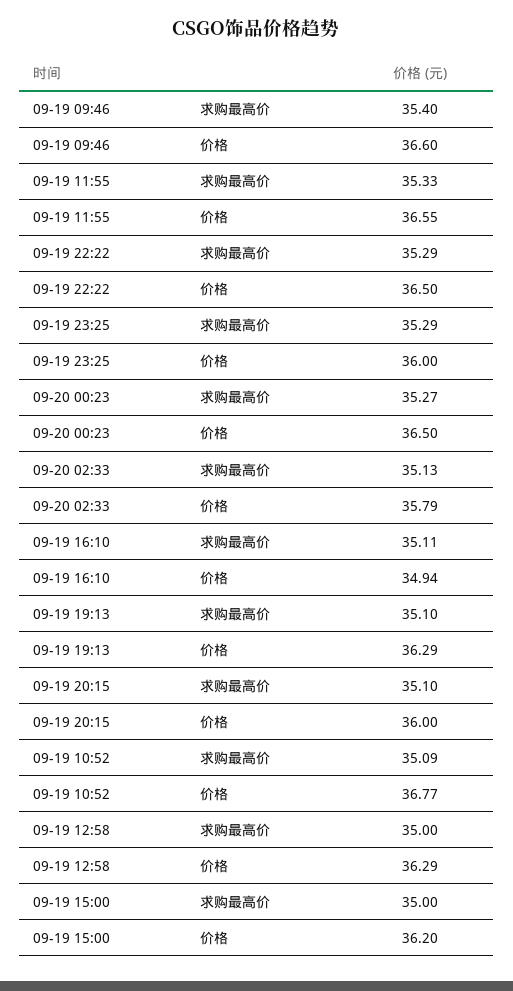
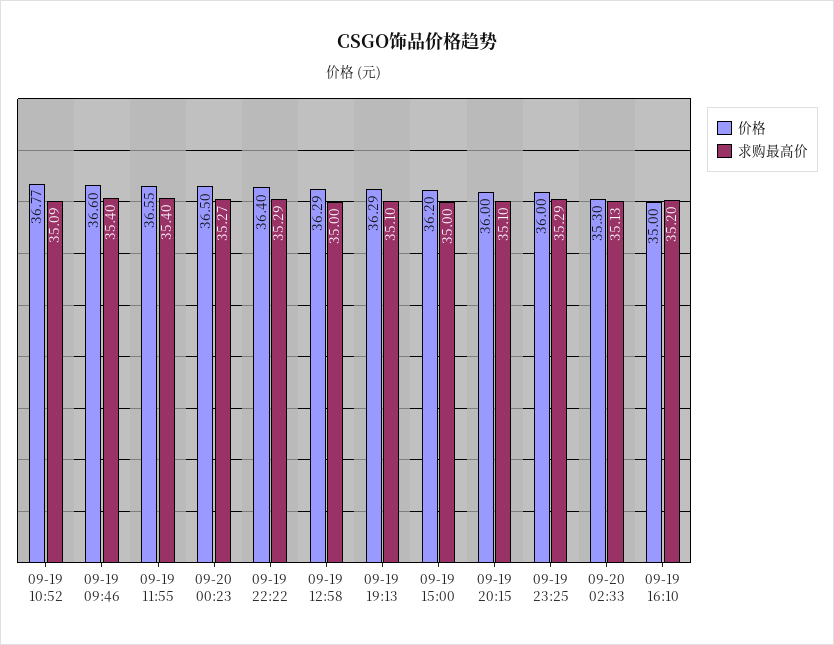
  {
    "求购最高价": {
      "09-19 09:46": 35.4,
-     "09-19 11:55": 35.33,
+     "09-19 11:55": 35.4,
      "09-19 22:22": 35.29,
      "09-19 23:25": 35.29,
      "09-20 00:23": 35.27,
      "09-20 02:33": 35.13,
-     "09-19 16:10": 35.11,
+     "09-19 16:10": 35.2,
      "09-19 19:13": 35.1,
      "09-19 20:15": 35.1,
      "09-19 10:52": 35.09,
      "09-19 12:58": 35,
      "09-19 15:00": 35
    },
    "价格": {
      "09-19 09:46": 36.6,
      "09-19 11:55": 36.55,
-     "09-19 22:22": 36.5,
+     "09-19 22:22": 36.4,
      "09-19 23:25": 36,
      "09-20 00:23": 36.5,
-     "09-20 02:33": 35.79,
+     "09-20 02:33": 35.3,
-     "09-19 16:10": 34.94,
+     "09-19 16:10": 35,
      "09-19 19:13": 36.29,
      "09-19 20:15": 36,
      "09-19 10:52": 36.77,
      "09-19 12:58": 36.29,
      "09-19 15:00": 36.2
    }
  }

